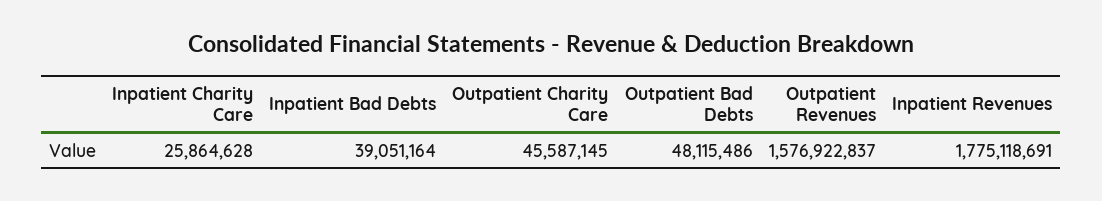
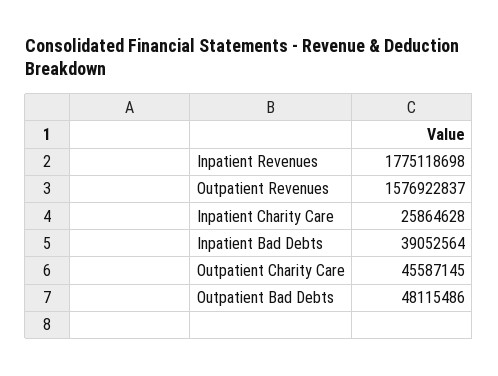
  {
    "Inpatient Charity Care": 25864628,
-   "Inpatient Bad Debts": 39051164,
+   "Inpatient Bad Debts": 39052564,
    "Outpatient Charity Care": 45587145,
    "Outpatient Bad Debts": 48115486,
    "Outpatient Revenues": 1576922837,
-   "Inpatient Revenues": 1775118691
+   "Inpatient Revenues": 1775118698
  }

